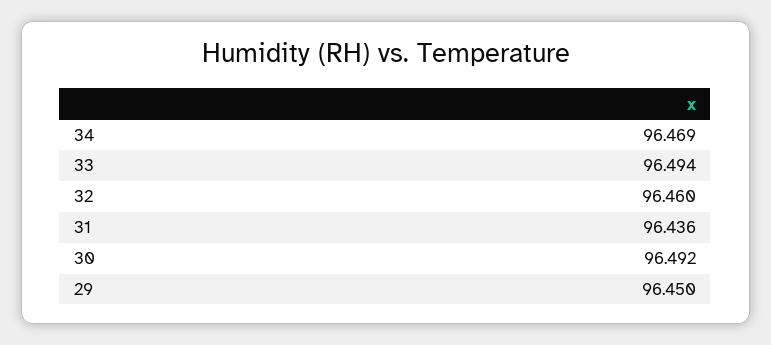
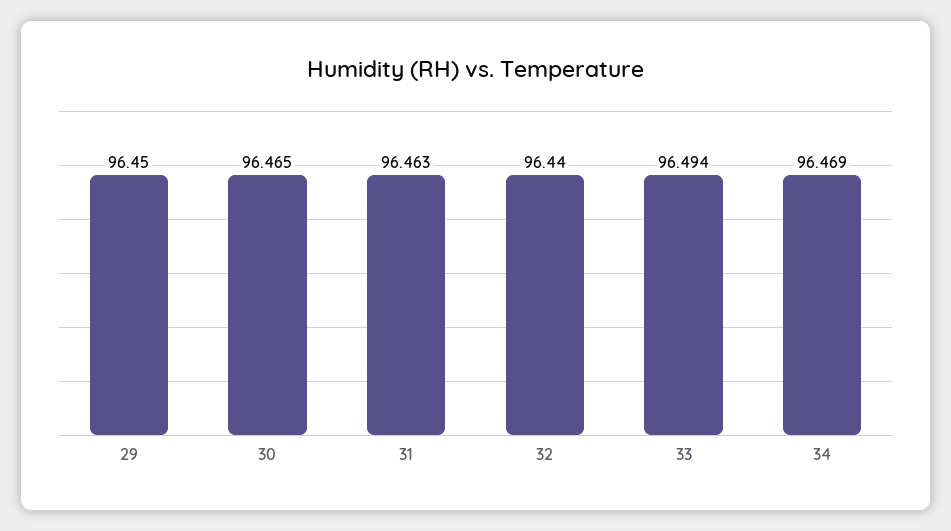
  {
    "34": 96.469,
    "33": 96.494,
-   "32": 96.46,
+   "32": 96.44,
-   "31": 96.436,
+   "31": 96.463,
-   "30": 96.492,
+   "30": 96.465,
    "29": 96.45
  }

